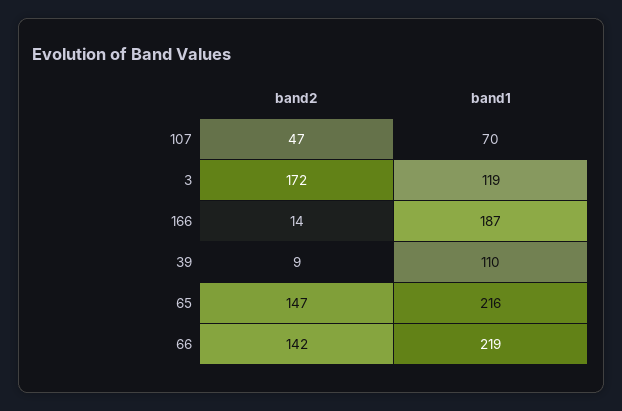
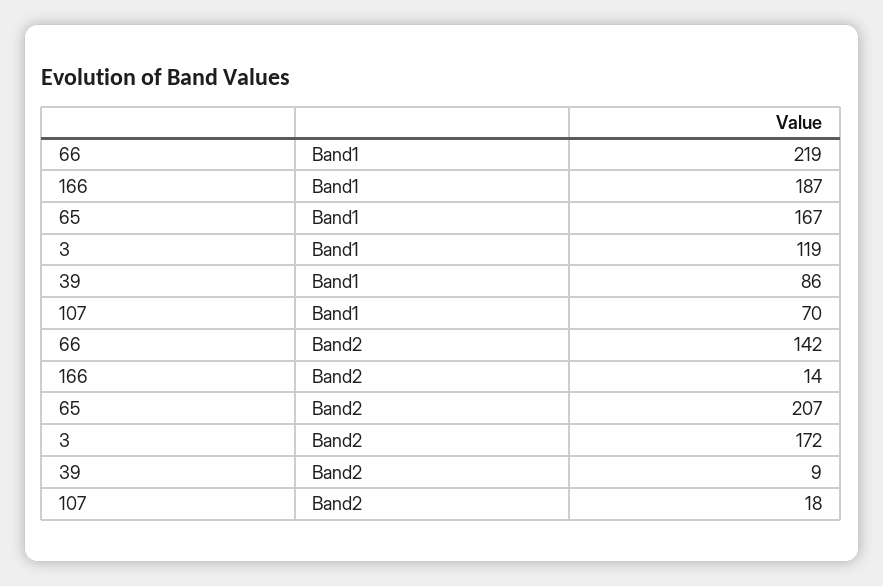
  {
    "band2": {
-     "107": 47,
+     "107": 18,
      "3": 172,
      "166": 14,
      "39": 9,
-     "65": 147,
+     "65": 207,
      "66": 142
    },
    "band1": {
      "107": 70,
      "3": 119,
      "166": 187,
-     "39": 110,
+     "39": 86,
-     "65": 216,
+     "65": 167,
      "66": 219
    }
  }

